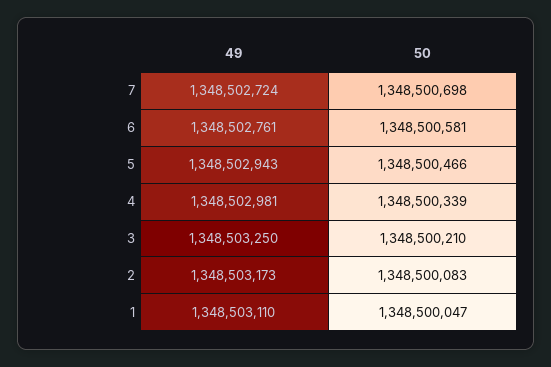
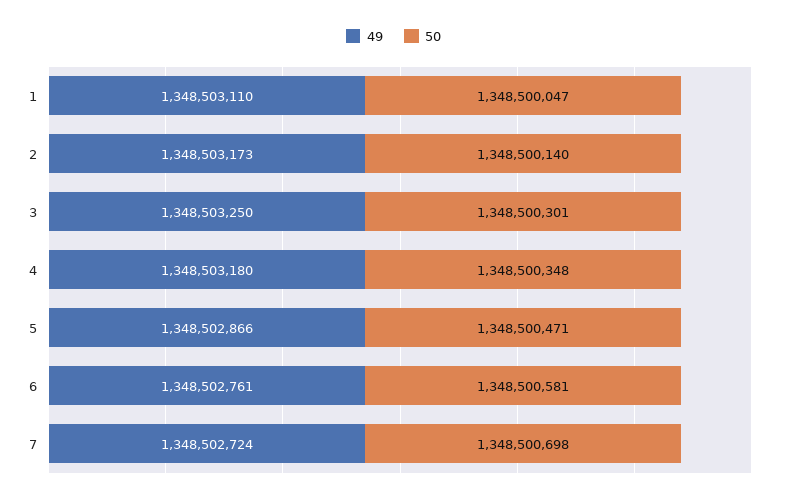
  {
    "49": {
      "7": 1348502724,
      "6": 1348502761,
-     "5": 1348502943,
+     "5": 1348502866,
-     "4": 1348502981,
+     "4": 1348503180,
      "3": 1348503250,
      "2": 1348503173,
      "1": 1348503110
    },
    "50": {
      "7": 1348500698,
      "6": 1348500581,
-     "5": 1348500466,
+     "5": 1348500471,
-     "4": 1348500339,
+     "4": 1348500348,
-     "3": 1348500210,
+     "3": 1348500301,
-     "2": 1348500083,
+     "2": 1348500140,
      "1": 1348500047
    }
  }

